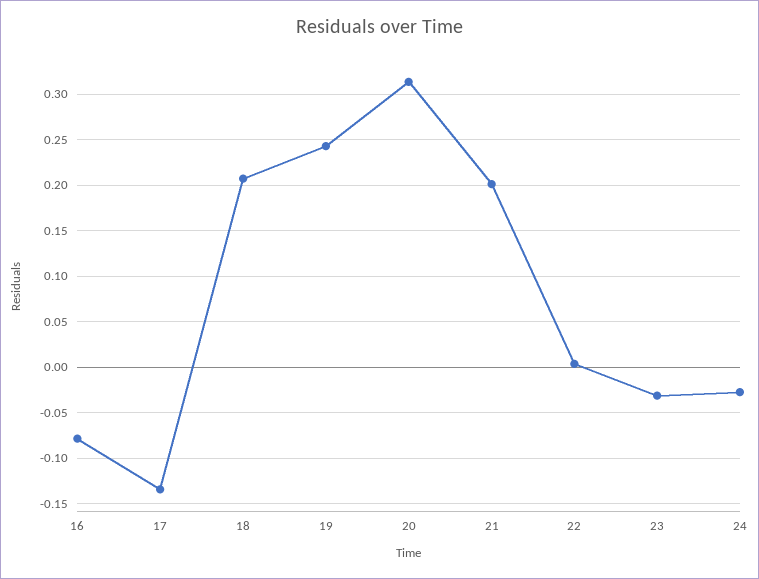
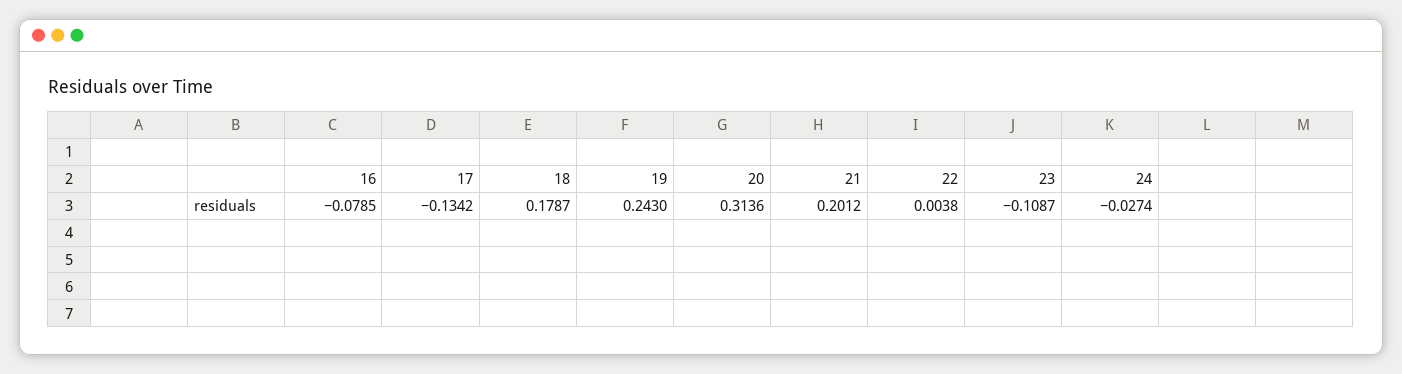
  {
    "16": -0.0785,
    "17": -0.1342,
-   "18": 0.21,
+   "18": 0.1787,
    "19": 0.243,
    "20": 0.3136,
    "21": 0.2012,
    "22": 0.0038,
-   "23": -0.03,
+   "23": -0.1087,
    "24": -0.0274
  }

